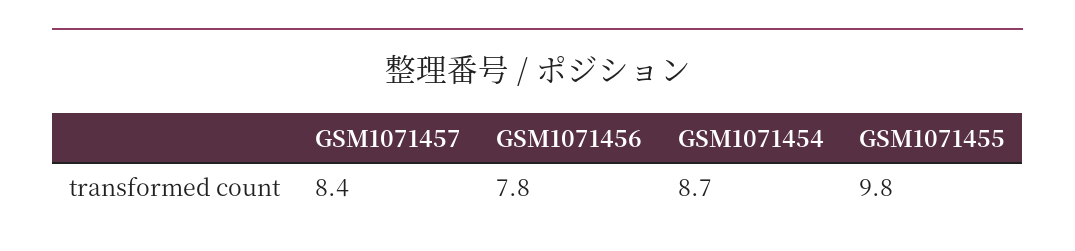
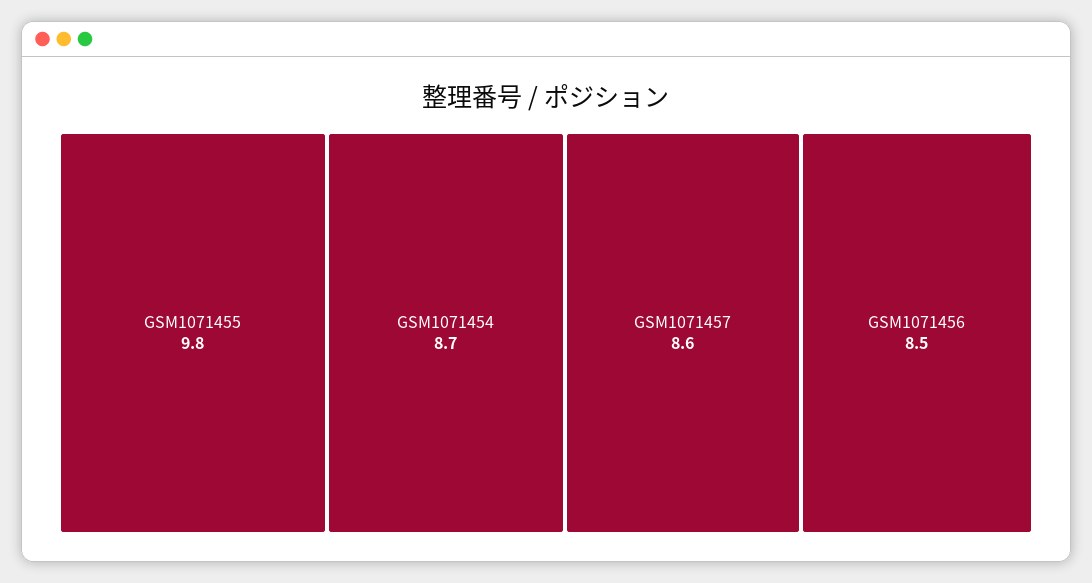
  {
-   "GSM1071457": 8.4,
+   "GSM1071457": 8.6,
-   "GSM1071456": 7.8,
+   "GSM1071456": 8.5,
    "GSM1071454": 8.7,
    "GSM1071455": 9.8
  }

